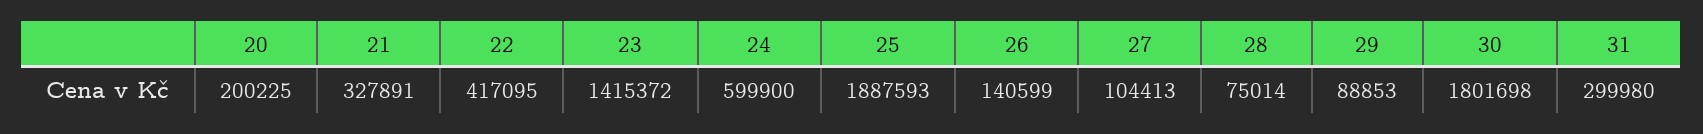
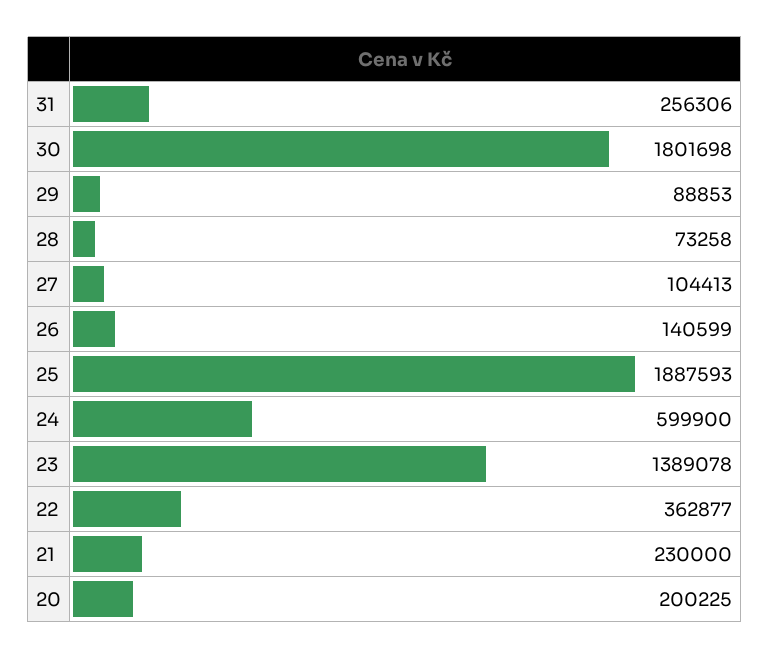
  {
    "20": 200225,
-   "21": 327891,
+   "21": 230000,
-   "22": 417095,
+   "22": 362877,
-   "23": 1415372,
+   "23": 1389078,
    "24": 599900,
    "25": 1887593,
    "26": 140599,
    "27": 104413,
-   "28": 75014,
+   "28": 73258,
    "29": 88853,
    "30": 1801698,
-   "31": 299980
+   "31": 256306
  }

